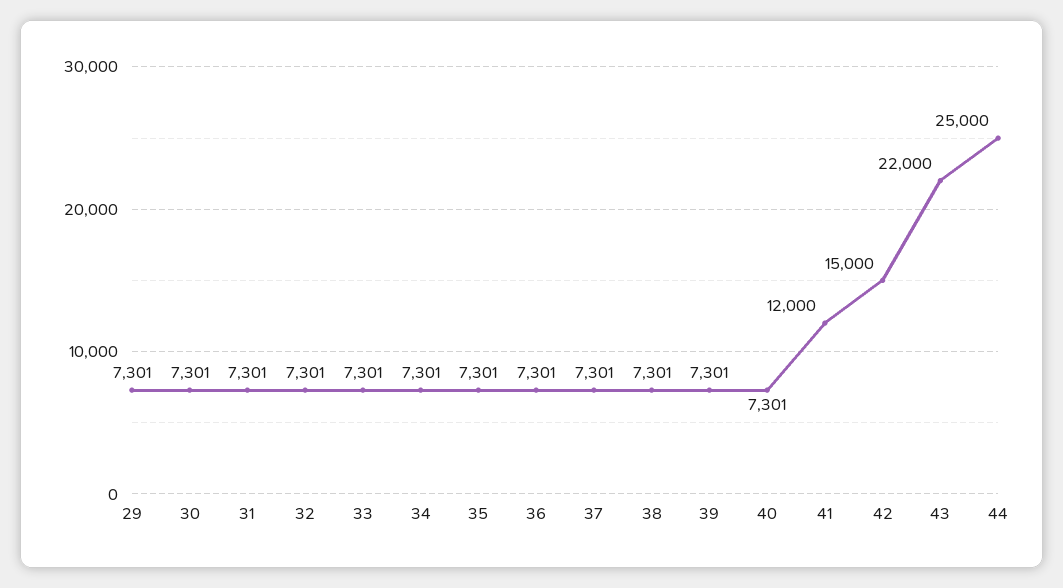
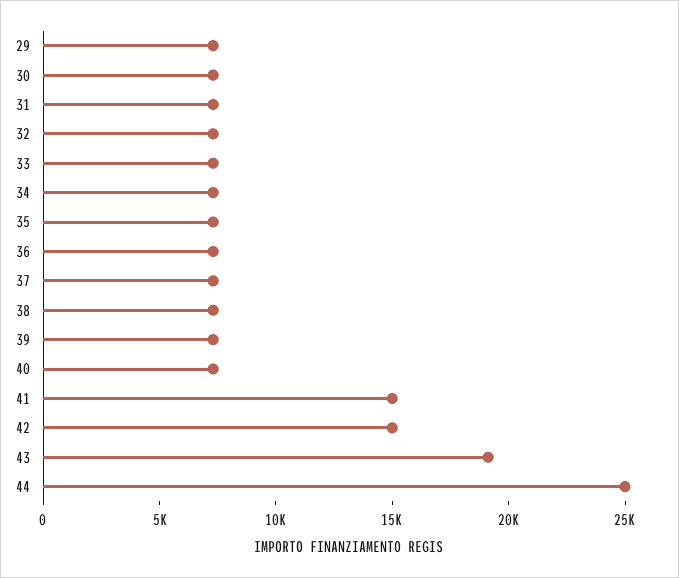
  {
    "29": 7301,
    "30": 7301,
    "31": 7301,
    "32": 7301,
    "33": 7301,
    "34": 7301,
    "35": 7301,
    "36": 7301,
    "37": 7301,
    "38": 7301,
    "39": 7301,
    "40": 7301,
-   "41": 12000,
+   "41": 15000,
    "42": 15000,
-   "43": 22000,
+   "43": 19000,
    "44": 25000
  }

